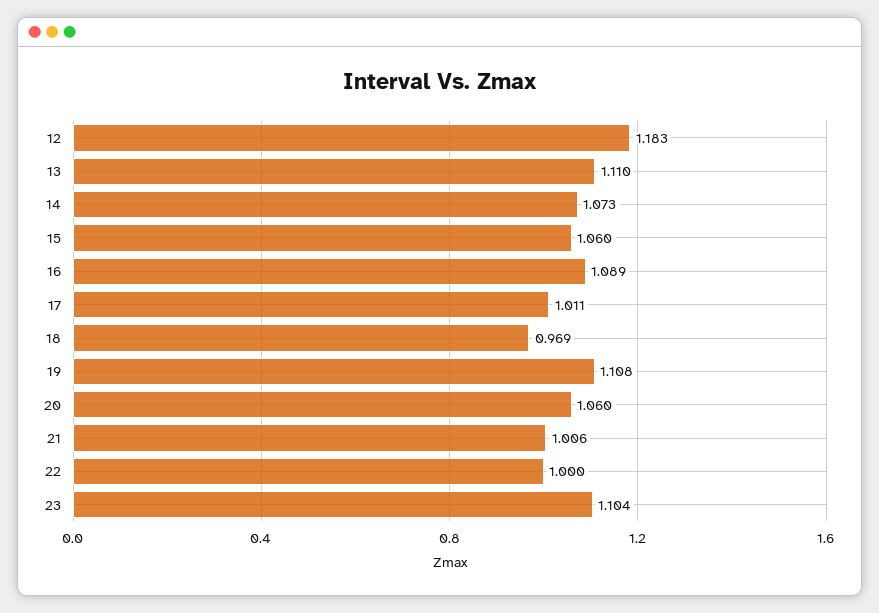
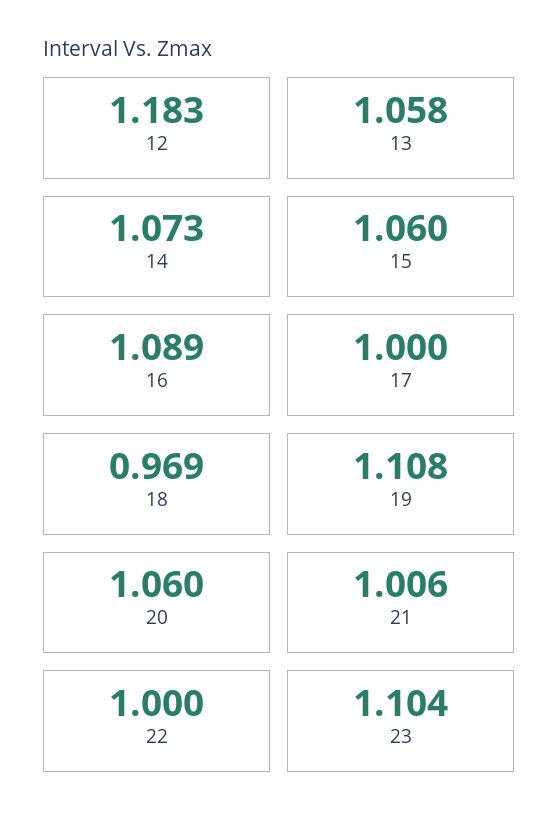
  {
    "12": 1.183,
-   "13": 1.11,
+   "13": 1.058,
    "14": 1.073,
    "15": 1.06,
    "16": 1.089,
-   "17": 1.011,
+   "17": 1,
    "18": 0.969,
    "19": 1.108,
    "20": 1.06,
    "21": 1.006,
    "22": 1,
    "23": 1.104
  }

